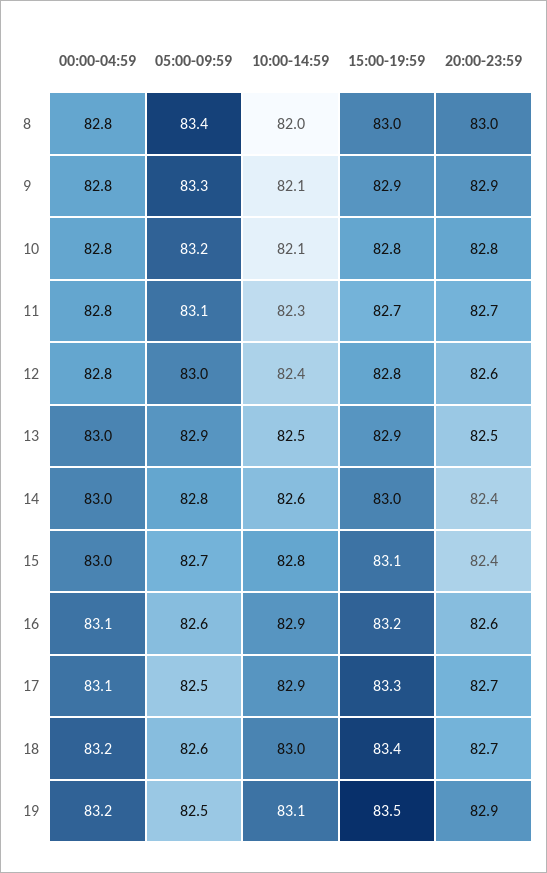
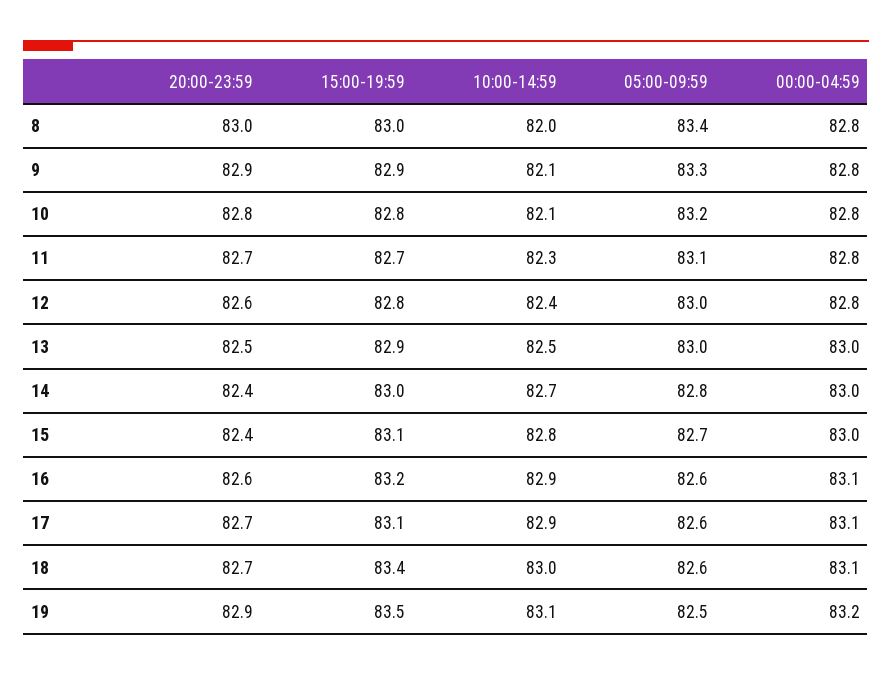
  {
    "00:00-04:59": {
      "8": 82.8,
      "9": 82.8,
      "10": 82.8,
      "11": 82.8,
      "12": 82.8,
      "13": 83,
      "14": 83,
      "15": 83,
      "16": 83.1,
      "17": 83.1,
-     "18": 83.2,
+     "18": 83.1,
      "19": 83.2
    },
    "05:00-09:59": {
      "8": 83.4,
      "9": 83.3,
      "10": 83.2,
      "11": 83.1,
      "12": 83,
-     "13": 82.9,
+     "13": 83,
      "14": 82.8,
      "15": 82.7,
      "16": 82.6,
-     "17": 82.5,
+     "17": 82.6,
      "18": 82.6,
      "19": 82.5
    },
    "10:00-14:59": {
      "8": 82,
      "9": 82.1,
      "10": 82.1,
      "11": 82.3,
      "12": 82.4,
      "13": 82.5,
-     "14": 82.6,
+     "14": 82.7,
      "15": 82.8,
      "16": 82.9,
      "17": 82.9,
      "18": 83,
      "19": 83.1
    },
    "15:00-19:59": {
      "8": 83,
      "9": 82.9,
      "10": 82.8,
      "11": 82.7,
      "12": 82.8,
      "13": 82.9,
      "14": 83,
      "15": 83.1,
      "16": 83.2,
-     "17": 83.3,
+     "17": 83.1,
      "18": 83.4,
      "19": 83.5
    },
    "20:00-23:59": {
      "8": 83,
      "9": 82.9,
      "10": 82.8,
      "11": 82.7,
      "12": 82.6,
      "13": 82.5,
      "14": 82.4,
      "15": 82.4,
      "16": 82.6,
      "17": 82.7,
      "18": 82.7,
      "19": 82.9
    }
  }

